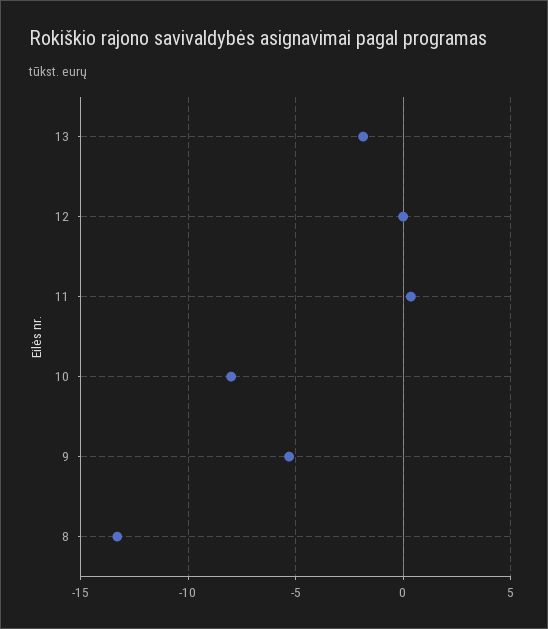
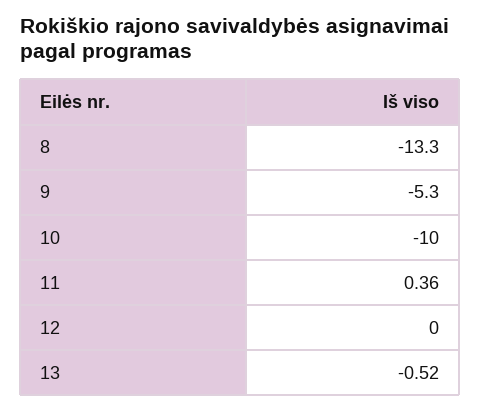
  {
-   "13": -2,
+   "13": -0.52,
    "12": 0,
    "11": 0.36,
-   "10": -8,
+   "10": -10,
    "9": -5.3,
    "8": -13.3
  }

